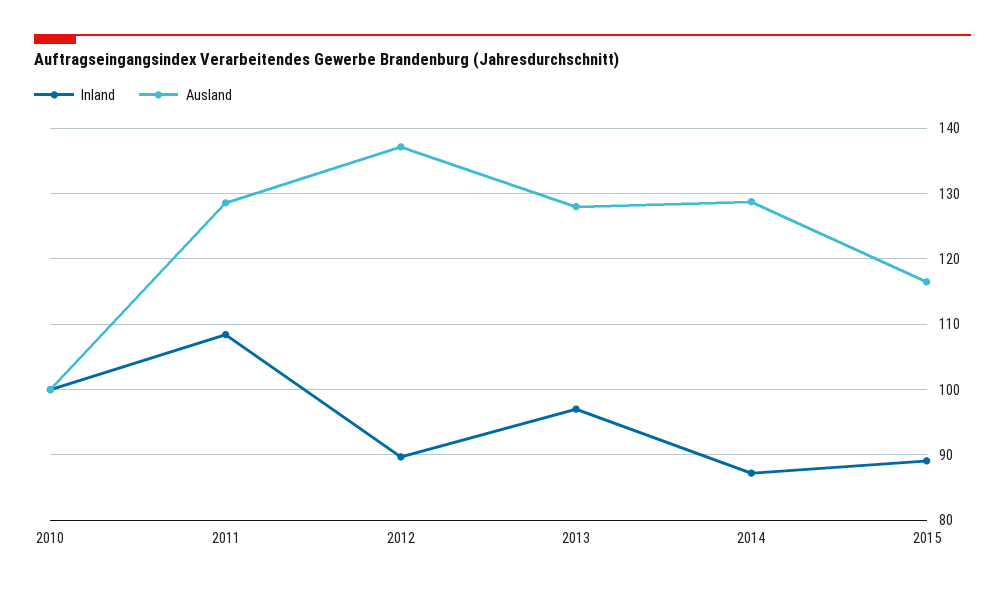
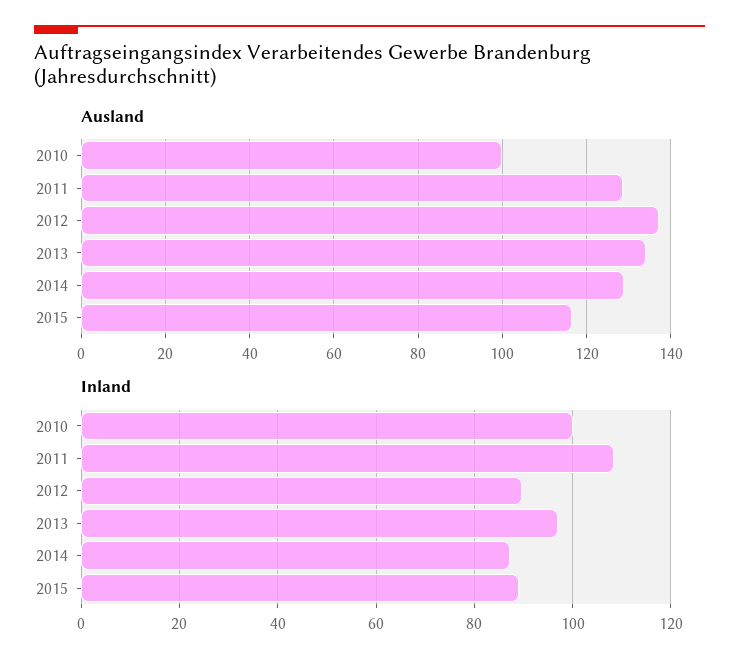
  {
    "Inland": {
      "2010": 100,
      "2011": 108,
      "2012": 90,
      "2013": 97,
      "2014": 87,
      "2015": 89
    },
    "Ausland": {
      "2010": 100,
      "2011": 129,
      "2012": 137,
-     "2013": 128,
+     "2013": 134,
      "2014": 129,
      "2015": 117
    }
  }

